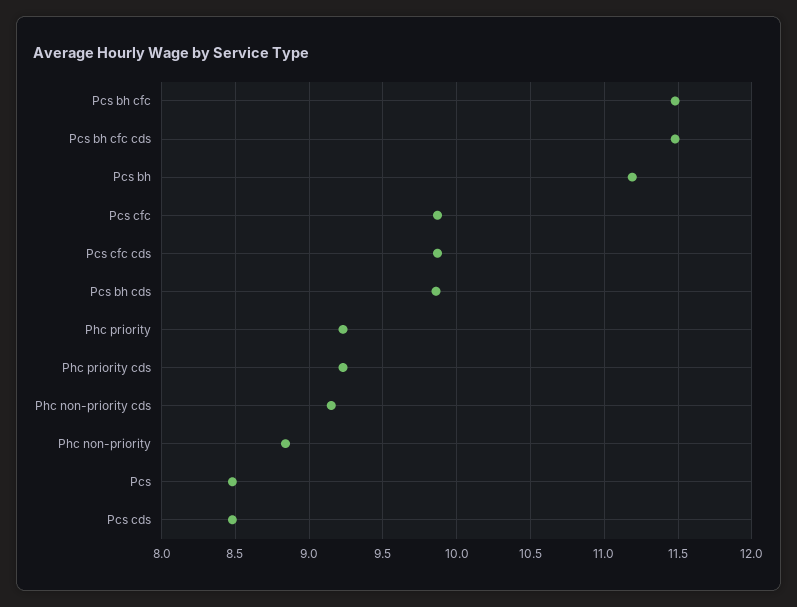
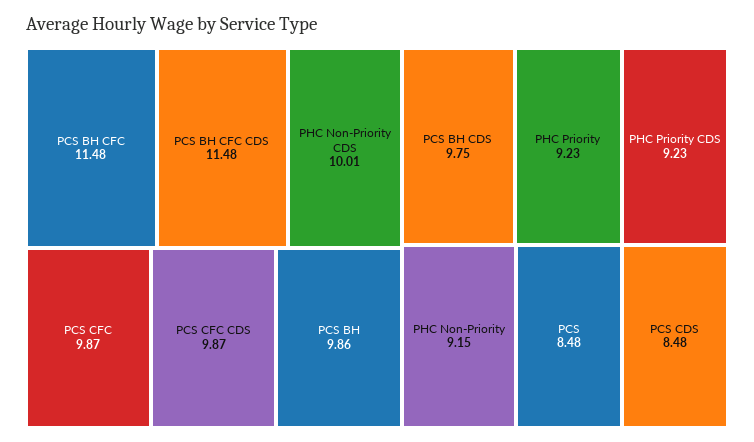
  {
    "Pcs bh cfc": 11.48,
    "Pcs bh cfc cds": 11.48,
-   "Pcs bh": 11.2,
+   "Pcs bh": 9.86,
    "Pcs cfc": 9.87,
    "Pcs cfc cds": 9.87,
-   "Pcs bh cds": 9.85,
+   "Pcs bh cds": 9.75,
    "Phc priority": 9.23,
    "Phc priority cds": 9.23,
-   "Phc non-priority cds": 9.15,
+   "Phc non-priority cds": 10.01,
-   "Phc non-priority": 8.85,
+   "Phc non-priority": 9.15,
    "Pcs": 8.48,
    "Pcs cds": 8.48
  }

